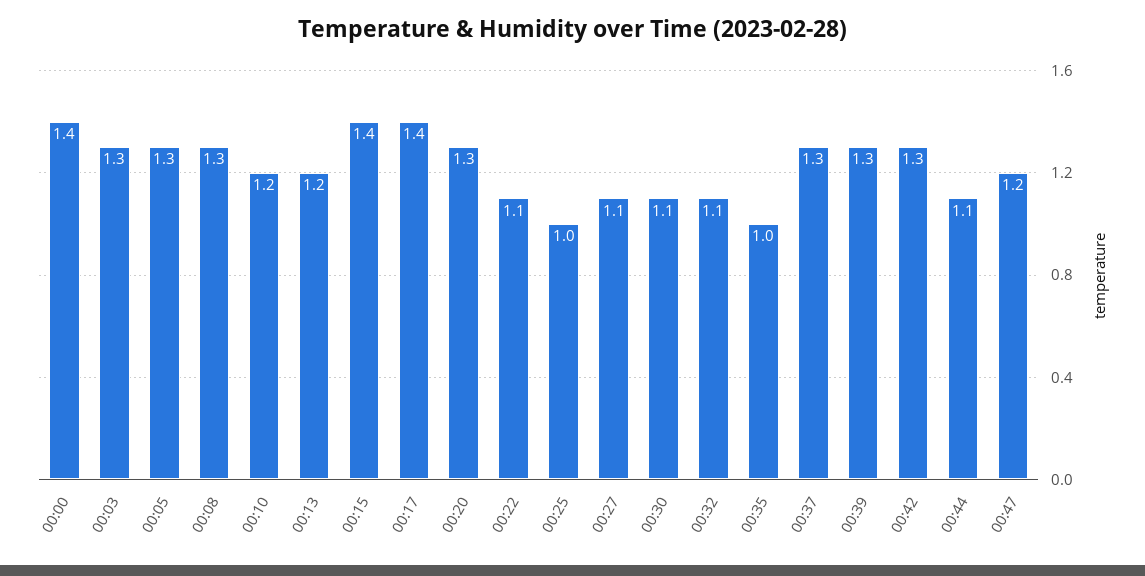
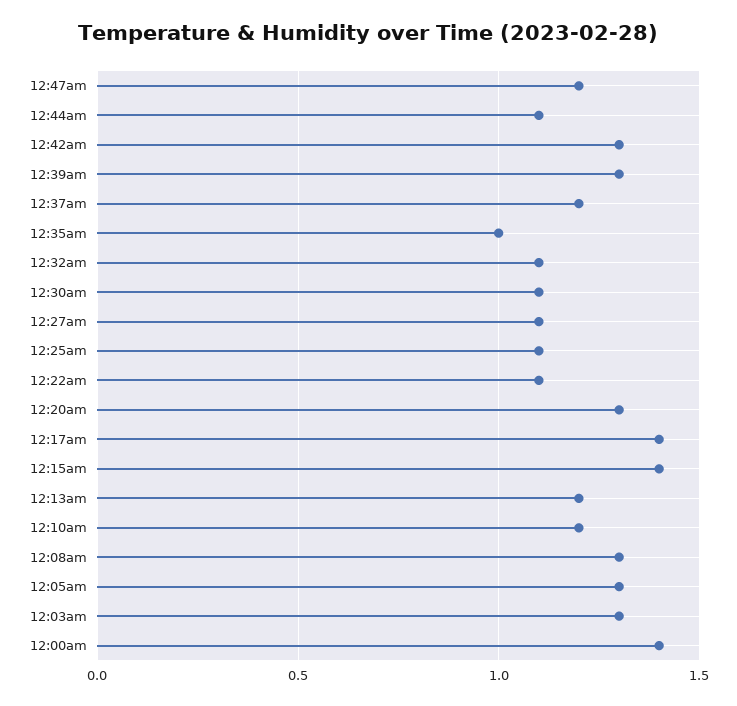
  {
    "00:00": 1.4,
    "00:03": 1.3,
    "00:05": 1.3,
    "00:08": 1.3,
    "00:10": 1.2,
    "00:13": 1.2,
    "00:15": 1.4,
    "00:17": 1.4,
    "00:20": 1.3,
    "00:22": 1.1,
-   "00:25": 1,
+   "00:25": 1.1,
    "00:27": 1.1,
    "00:30": 1.1,
    "00:32": 1.1,
    "00:35": 1,
-   "00:37": 1.3,
+   "00:37": 1.2,
    "00:39": 1.3,
    "00:42": 1.3,
    "00:44": 1.1,
    "00:47": 1.2
  }

